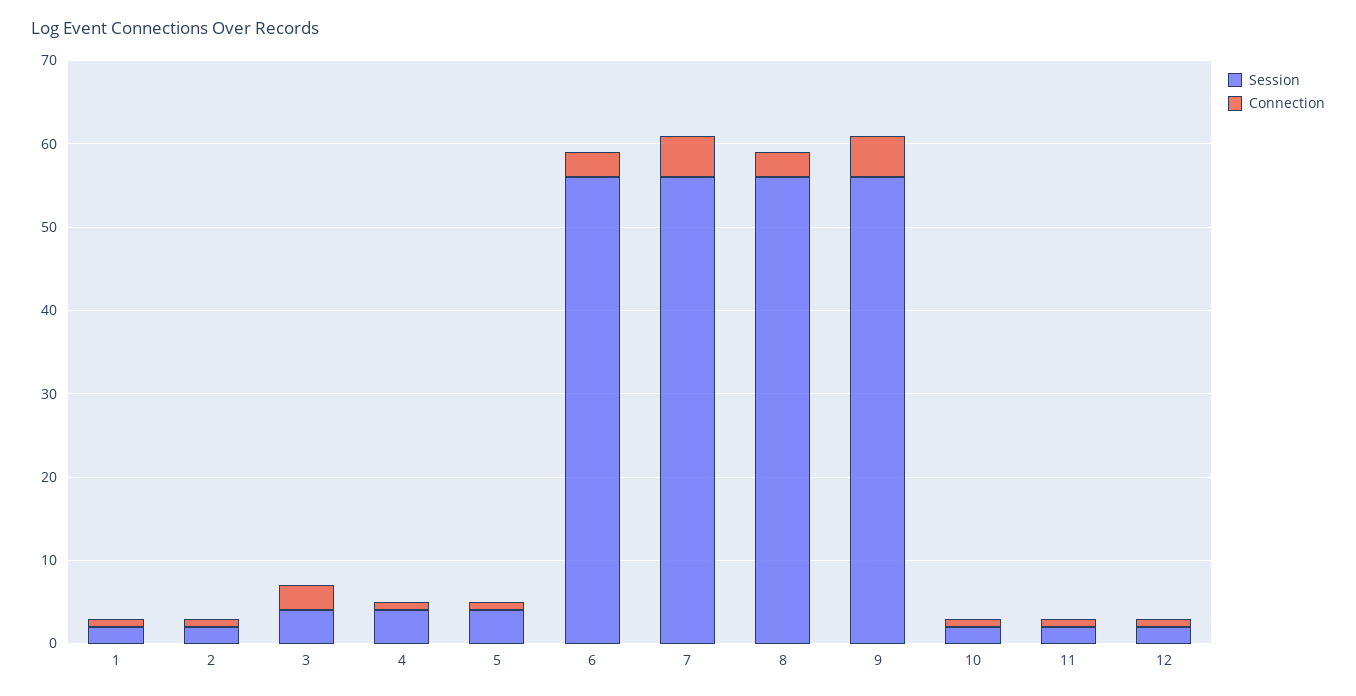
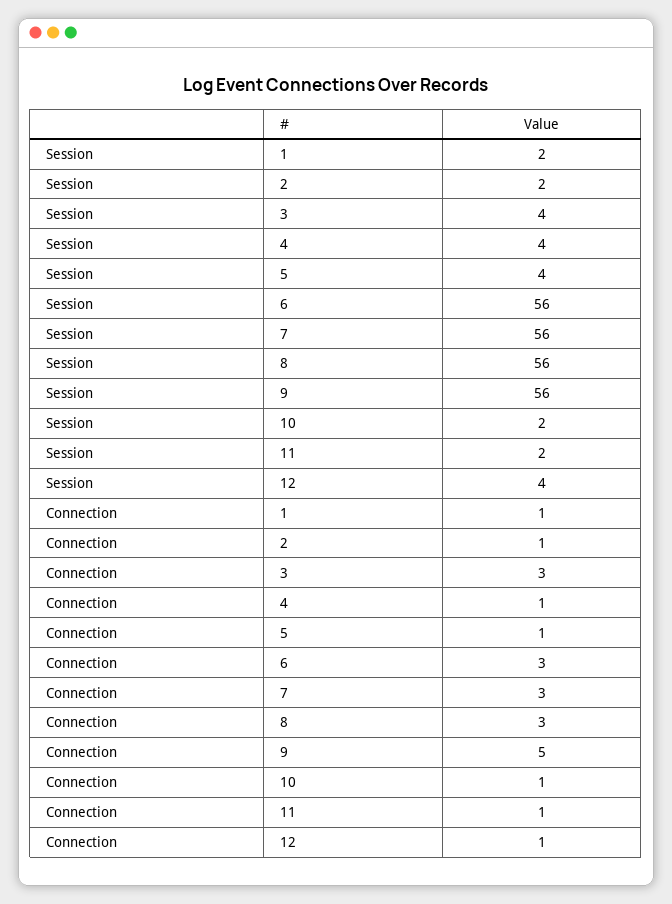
  {
    "Session": {
      "1": 2,
      "2": 2,
      "3": 4,
      "4": 4,
      "5": 4,
      "6": 56,
      "7": 56,
      "8": 56,
      "9": 56,
      "10": 2,
      "11": 2,
-     "12": 2
+     "12": 4
    },
    "Connection": {
      "1": 1,
      "2": 1,
      "3": 3,
      "4": 1,
      "5": 1,
      "6": 3,
-     "7": 5,
+     "7": 3,
      "8": 3,
      "9": 5,
      "10": 1,
      "11": 1,
      "12": 1
    }
  }

